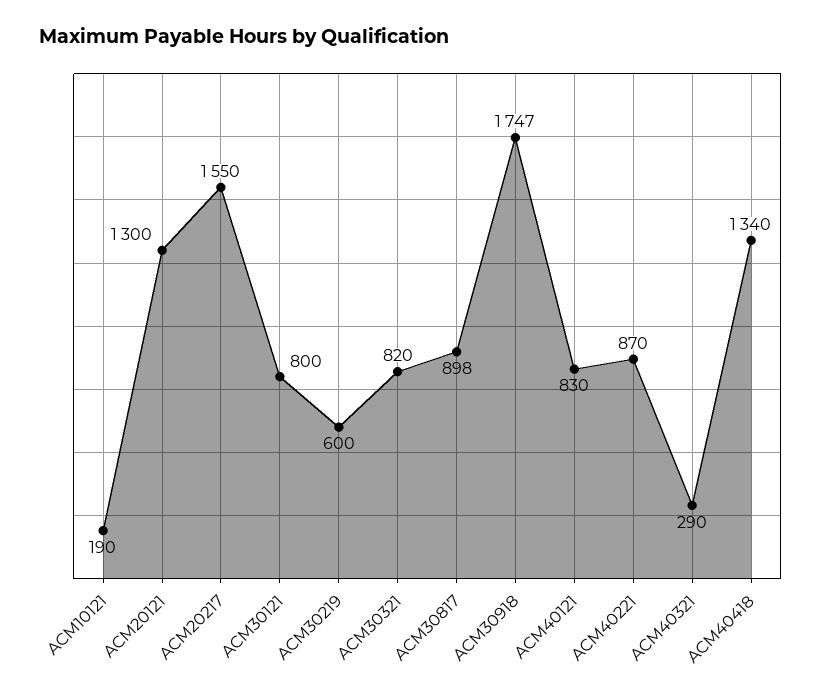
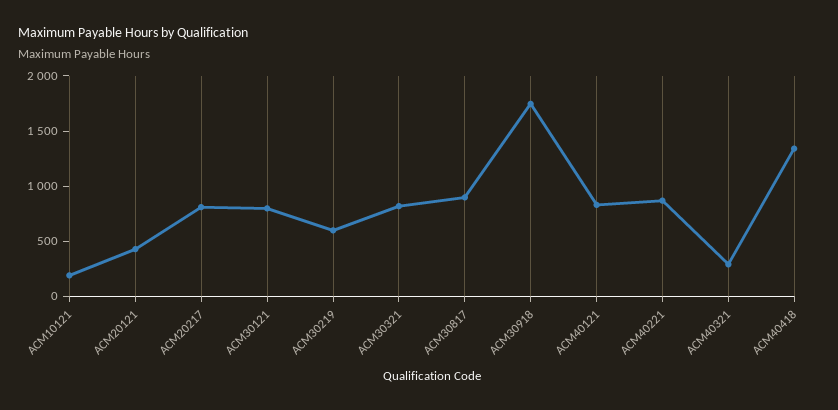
  {
    "ACM10121": 190,
-   "ACM20121": 1300,
+   "ACM20121": 400,
-   "ACM20217": 1550,
+   "ACM20217": 800,
    "ACM30121": 800,
    "ACM30219": 600,
    "ACM30321": 820,
    "ACM30817": 898,
    "ACM30918": 1747,
    "ACM40121": 830,
    "ACM40221": 870,
    "ACM40321": 290,
    "ACM40418": 1340
  }

